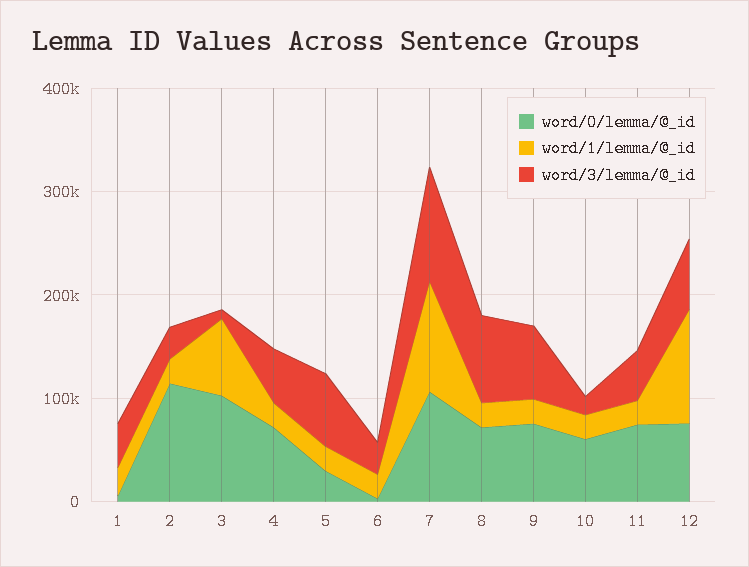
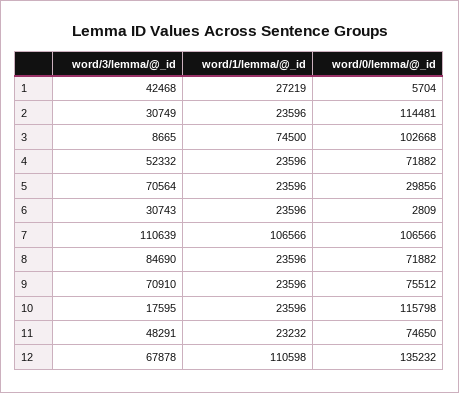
  {
    "word/0/lemma/@_id": {
      "1": 5704,
      "2": 114481,
      "3": 102668,
      "4": 71882,
      "5": 29856,
      "6": 2809,
      "7": 106566,
      "8": 71882,
      "9": 75512,
-     "10": 60000,
+     "10": 115798,
      "11": 74650,
-     "12": 80000
+     "12": 135232
    },
    "word/1/lemma/@_id": {
      "1": 27219,
      "2": 23596,
      "3": 74500,
      "4": 23596,
      "5": 23596,
      "6": 23596,
      "7": 106566,
      "8": 23596,
      "9": 23596,
      "10": 23596,
      "11": 23232,
      "12": 110598
    },
    "word/3/lemma/@_id": {
      "1": 42468,
      "2": 30749,
      "3": 8665,
      "4": 52332,
      "5": 70564,
      "6": 30743,
      "7": 110639,
      "8": 84690,
      "9": 70910,
      "10": 17595,
      "11": 48291,
      "12": 67878
    }
  }

